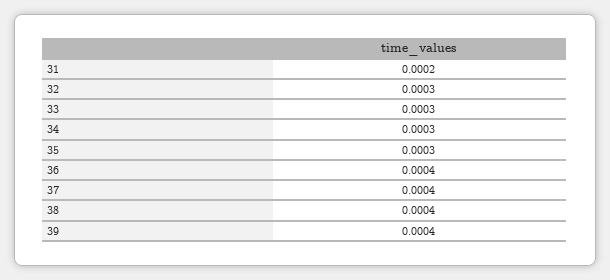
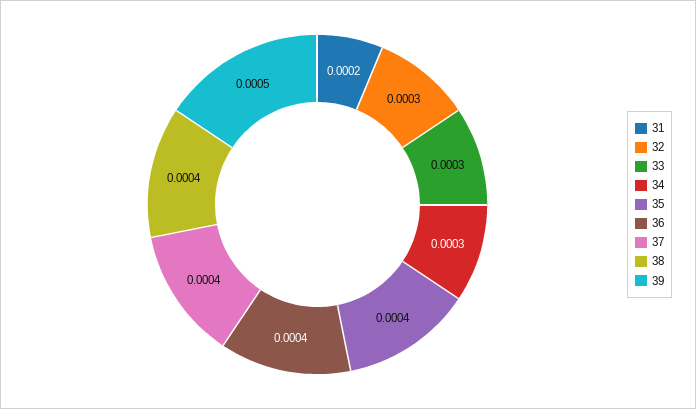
  {
    "31": 0.0002,
    "32": 0.0003,
    "33": 0.0003,
    "34": 0.0003,
-   "35": 0.0003,
+   "35": 0.0004,
    "36": 0.0004,
    "37": 0.0004,
    "38": 0.0004,
-   "39": 0.0004
+   "39": 0.0005
  }

